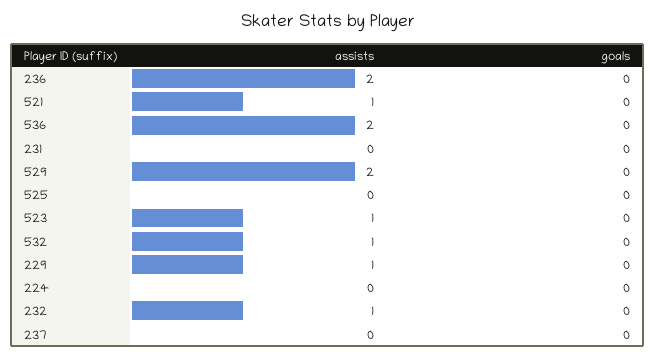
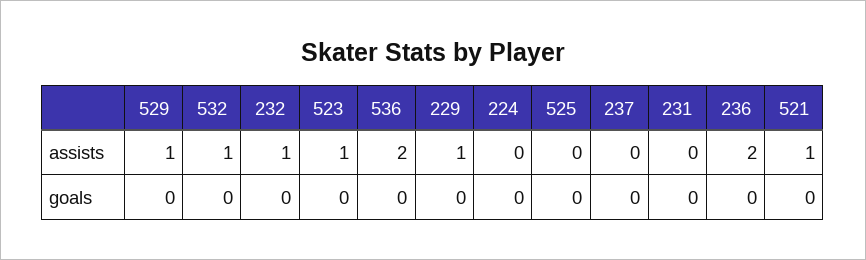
  {
    "assists": {
      "236": 2,
      "521": 1,
      "536": 2,
      "231": 0,
-     "529": 2,
+     "529": 1,
      "525": 0,
      "523": 1,
      "532": 1,
      "229": 1,
      "224": 0,
      "232": 1,
      "237": 0
    },
    "goals": {
      "236": 0,
      "521": 0,
      "536": 0,
      "231": 0,
      "529": 0,
      "525": 0,
      "523": 0,
      "532": 0,
      "229": 0,
      "224": 0,
      "232": 0,
      "237": 0
    }
  }

